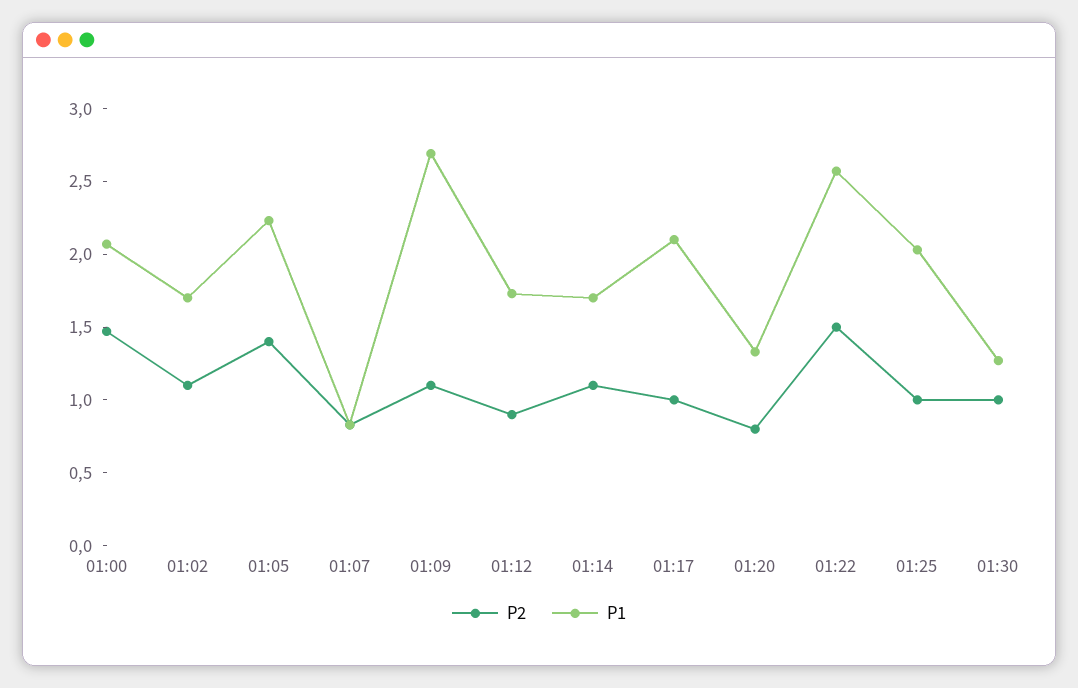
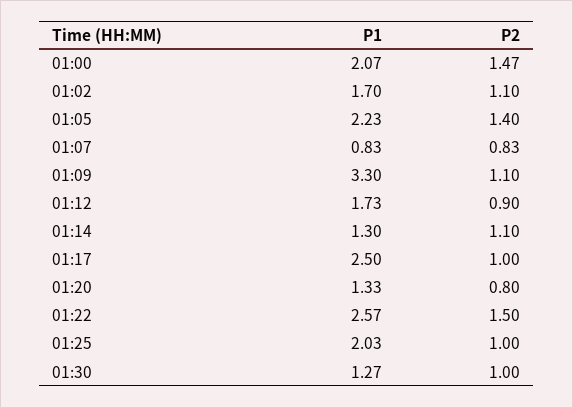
  {
    "P2": {
      "01:00": 1.47,
      "01:02": 1.1,
      "01:05": 1.4,
      "01:07": 0.83,
      "01:09": 1.1,
      "01:12": 0.9,
      "01:14": 1.1,
      "01:17": 1,
      "01:20": 0.8,
      "01:22": 1.5,
      "01:25": 1,
      "01:30": 1
    },
    "P1": {
      "01:00": 2.07,
      "01:02": 1.7,
      "01:05": 2.23,
      "01:07": 0.83,
-     "01:09": 2.7,
+     "01:09": 3.3,
      "01:12": 1.73,
-     "01:14": 1.7,
+     "01:14": 1.3,
-     "01:17": 2.1,
+     "01:17": 2.5,
      "01:20": 1.33,
      "01:22": 2.57,
      "01:25": 2.03,
      "01:30": 1.27
    }
  }

